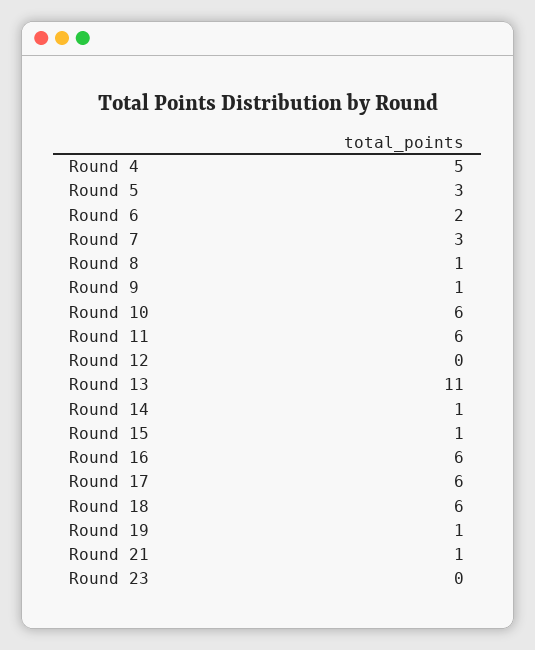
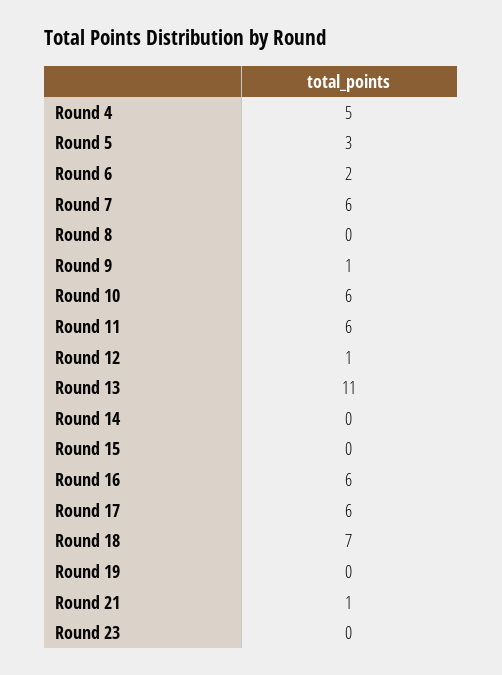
  {
    "Round 4": 5,
    "Round 5": 3,
    "Round 6": 2,
-   "Round 7": 3,
+   "Round 7": 6,
-   "Round 8": 1,
+   "Round 8": 0,
    "Round 9": 1,
    "Round 10": 6,
    "Round 11": 6,
-   "Round 12": 0,
+   "Round 12": 1,
    "Round 13": 11,
-   "Round 14": 1,
+   "Round 14": 0,
-   "Round 15": 1,
+   "Round 15": 0,
    "Round 16": 6,
    "Round 17": 6,
-   "Round 18": 6,
+   "Round 18": 7,
-   "Round 19": 1,
+   "Round 19": 0,
    "Round 21": 1,
    "Round 23": 0
  }

